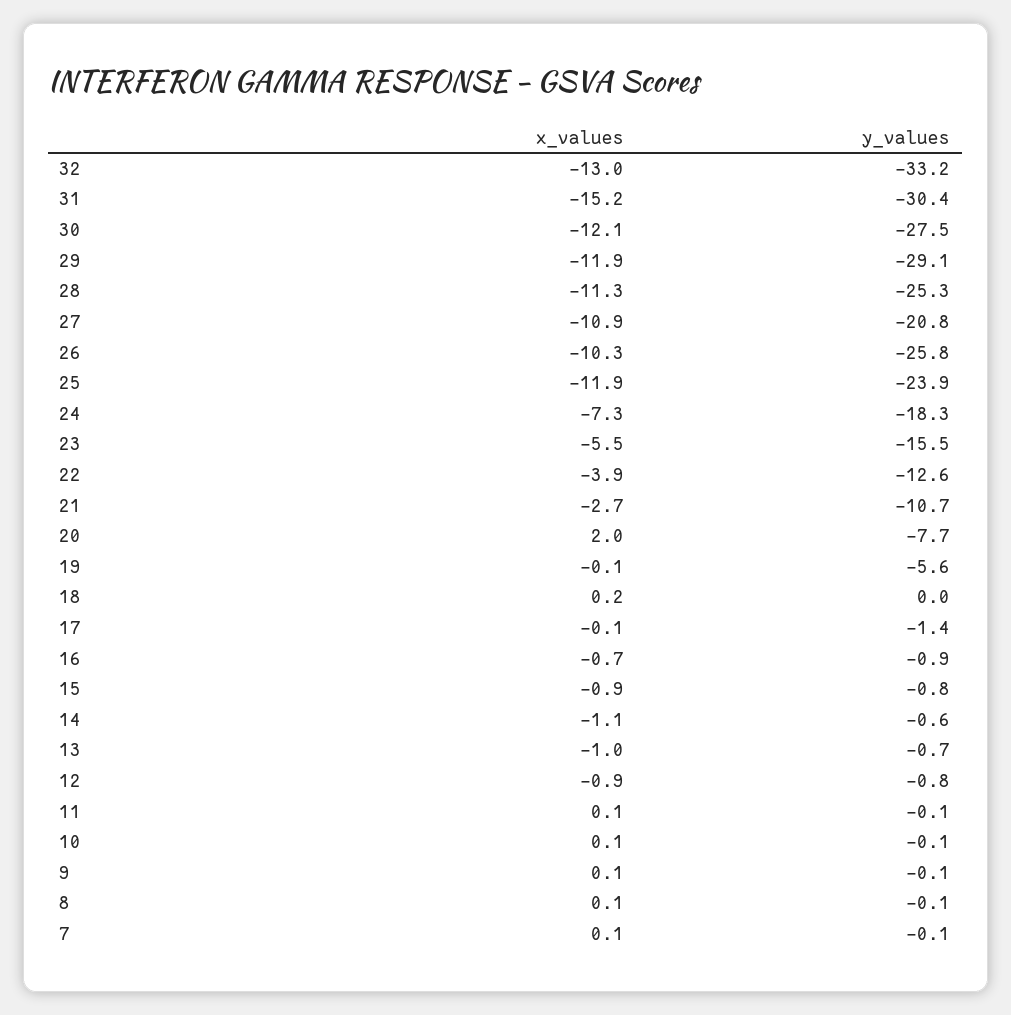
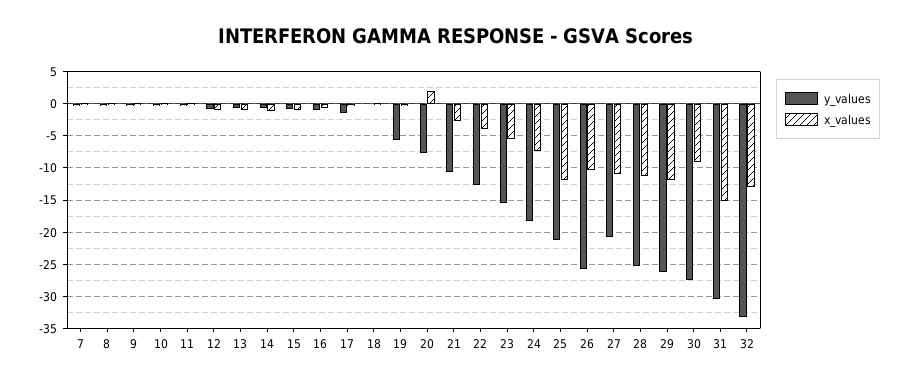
  {
    "x_values": {
      "32": -13,
      "31": -15.2,
-     "30": -12.1,
+     "30": -9,
      "29": -11.9,
      "28": -11.3,
      "27": -10.9,
      "26": -10.3,
      "25": -11.9,
      "24": -7.3,
      "23": -5.5,
      "22": -3.9,
      "21": -2.7,
      "20": 2,
      "19": -0.1,
      "18": 0.2,
      "17": -0.1,
      "16": -0.7,
      "15": -0.9,
      "14": -1.1,
      "13": -1,
      "12": -0.9,
      "11": 0.1,
      "10": 0.1,
      "9": 0.1,
      "8": 0.1,
      "7": 0.1
    },
    "y_values": {
      "32": -33.2,
      "31": -30.4,
      "30": -27.5,
-     "29": -29.1,
+     "29": -26,
      "28": -25.3,
      "27": -20.8,
      "26": -25.8,
-     "25": -23.9,
+     "25": -21,
      "24": -18.3,
      "23": -15.5,
      "22": -12.6,
      "21": -10.7,
      "20": -7.7,
      "19": -5.6,
      "18": 0,
      "17": -1.4,
      "16": -0.9,
      "15": -0.8,
      "14": -0.6,
      "13": -0.7,
      "12": -0.8,
      "11": -0.1,
      "10": -0.1,
      "9": -0.1,
      "8": -0.1,
      "7": -0.1
    }
  }

